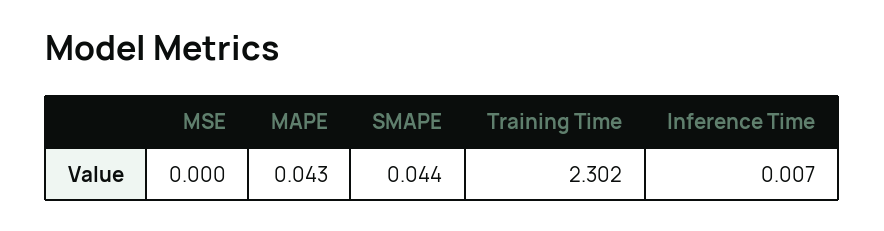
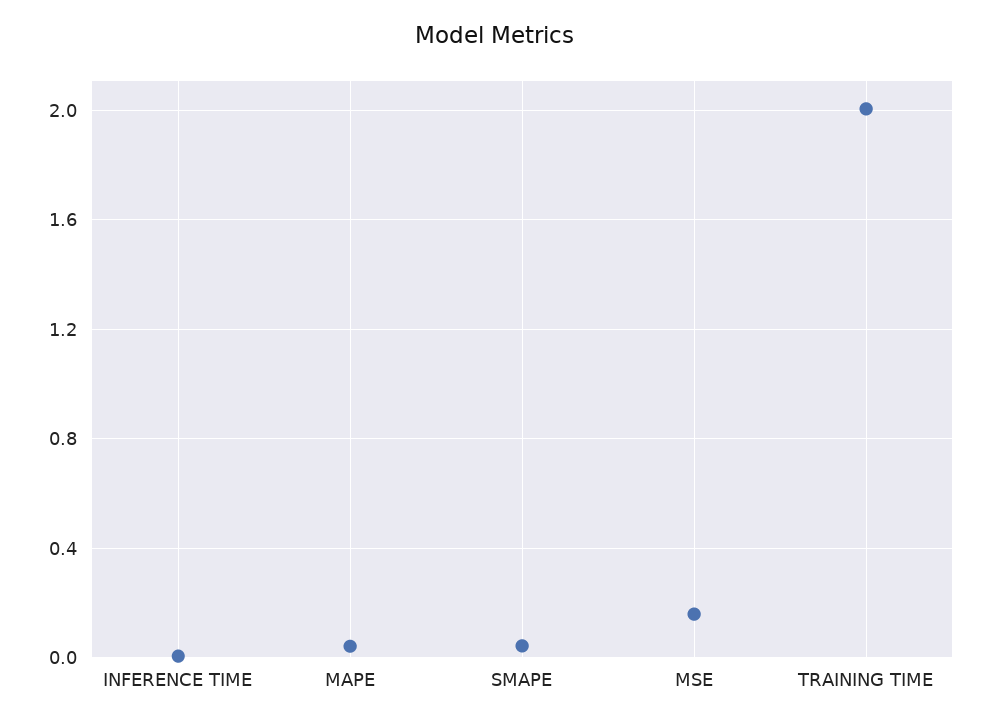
  {
-   "MSE": 0,
+   "MSE": 0.15,
    "MAPE": 0.043,
    "SMAPE": 0.044,
-   "Training Time": 2.302,
+   "Training Time": 2,
    "Inference Time": 0.007
  }

